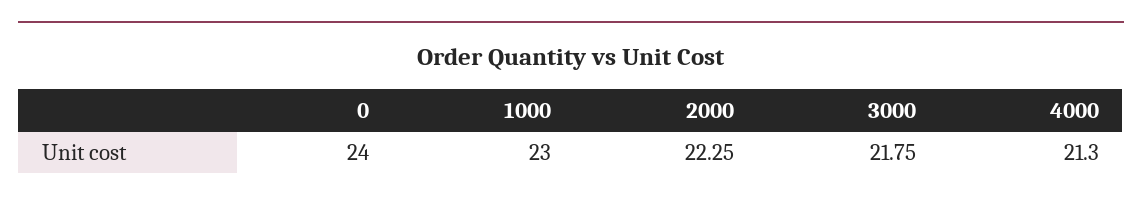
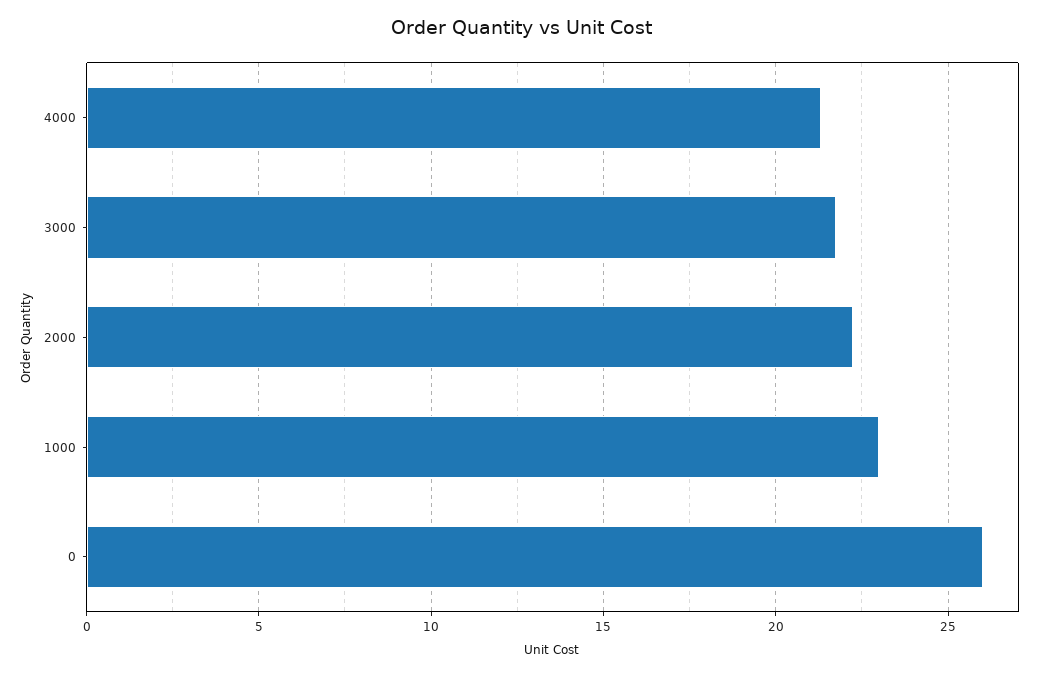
  {
-   "0": 24,
+   "0": 26,
    "1000": 23,
    "2000": 22.25,
    "3000": 21.75,
    "4000": 21.3
  }

